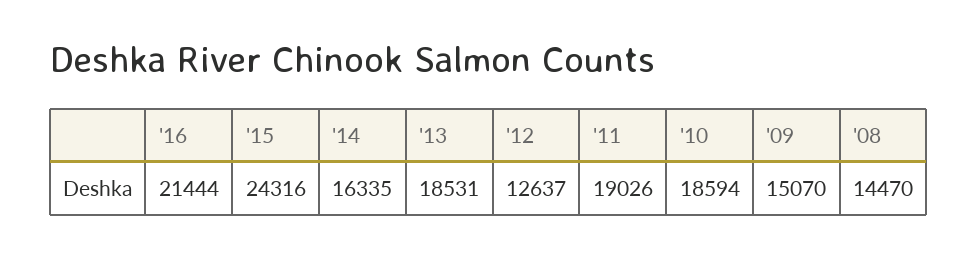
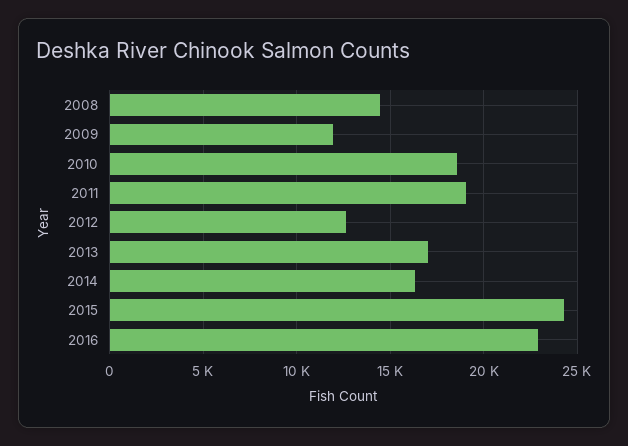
  {
-   "'16": 21444,
+   "'16": 23000,
    "'15": 24316,
    "'14": 16335,
-   "'13": 18531,
+   "'13": 17000,
    "'12": 12637,
    "'11": 19026,
    "'10": 18594,
-   "'09": 15070,
+   "'09": 12000,
    "'08": 14470
  }

